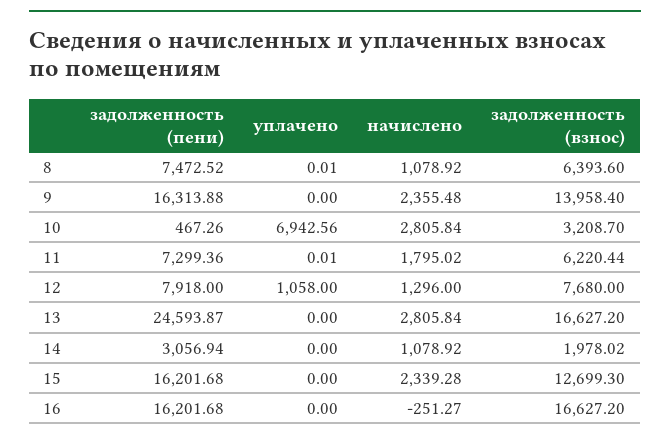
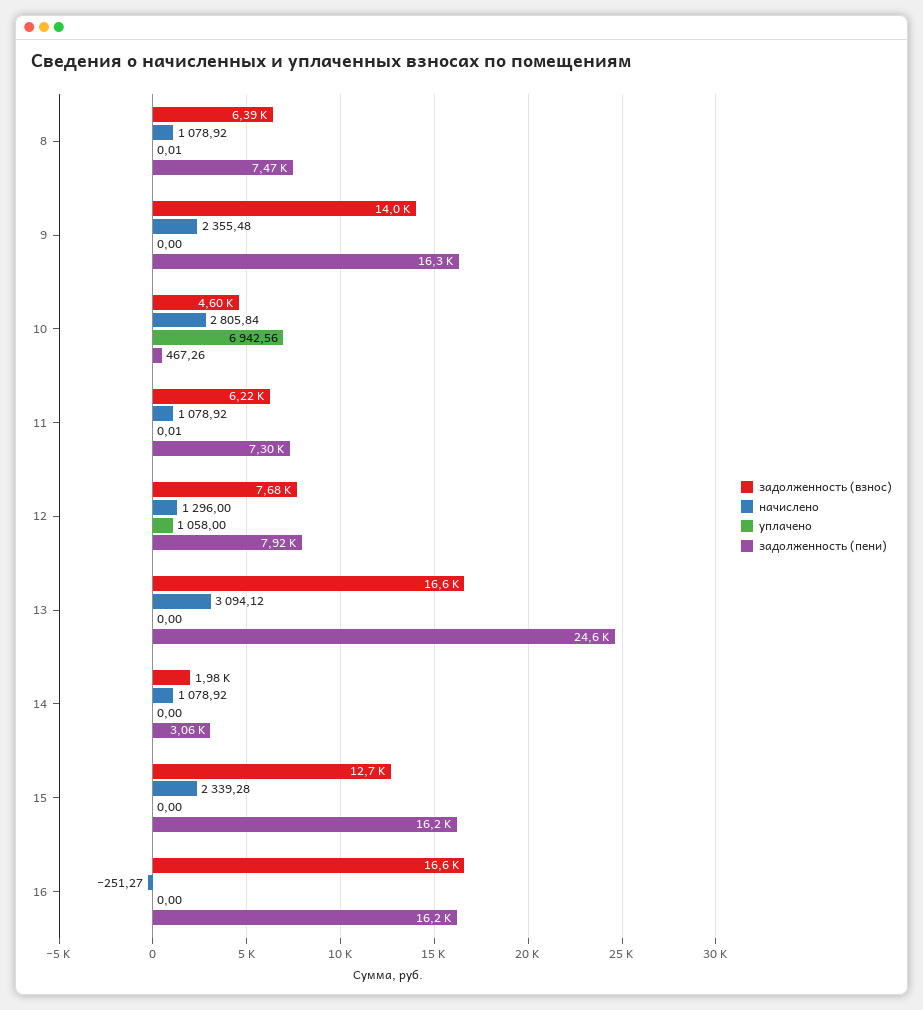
  {
    "задолженность (пени)": {
      "8": 7472.52,
      "9": 16313.88,
      "10": 467.26,
      "11": 7299.36,
      "12": 7918,
      "13": 24593.87,
      "14": 3056.94,
      "15": 16201.68,
      "16": 16201.68
    },
    "уплачено": {
      "8": 0.01,
      "9": 0,
      "10": 6942.56,
      "11": 0.01,
      "12": 1058,
      "13": 0,
      "14": 0,
      "15": 0,
      "16": 0
    },
    "начислено": {
      "8": 1078.92,
      "9": 2355.48,
      "10": 2805.84,
-     "11": 1795.02,
+     "11": 1078.92,
      "12": 1296,
-     "13": 2805.84,
+     "13": 3094.12,
      "14": 1078.92,
      "15": 2339.28,
      "16": -251.27
    },
    "задолженность (взнос)": {
      "8": 6393.6,
      "9": 13958.4,
-     "10": 3208.7,
+     "10": 4600,
      "11": 6220.44,
      "12": 7680,
      "13": 16627.2,
      "14": 1978.02,
      "15": 12699.3,
      "16": 16627.2
    }
  }

